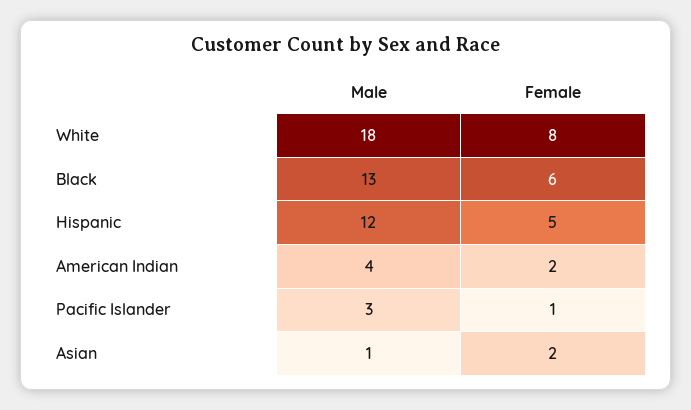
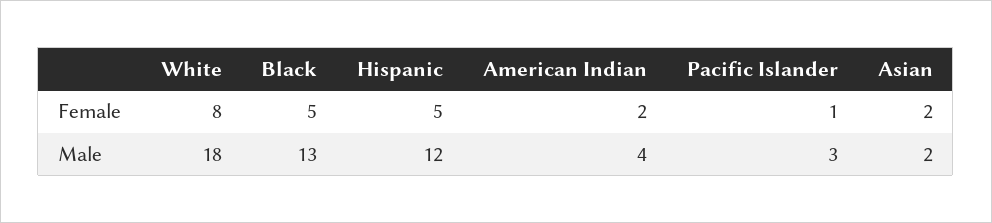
  {
    "Male": {
      "White": 18,
      "Black": 13,
      "Hispanic": 12,
      "American Indian": 4,
      "Pacific Islander": 3,
-     "Asian": 1
+     "Asian": 2
    },
    "Female": {
      "White": 8,
-     "Black": 6,
+     "Black": 5,
      "Hispanic": 5,
      "American Indian": 2,
      "Pacific Islander": 1,
      "Asian": 2
    }
  }

